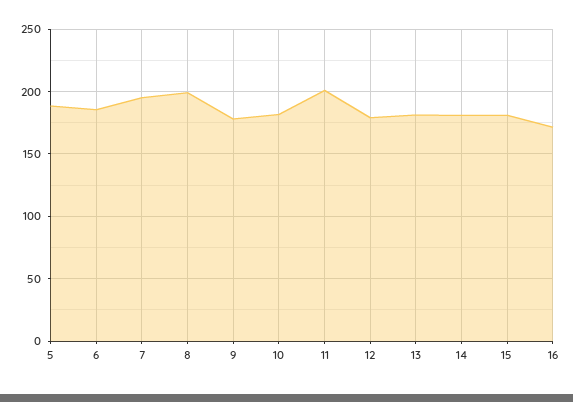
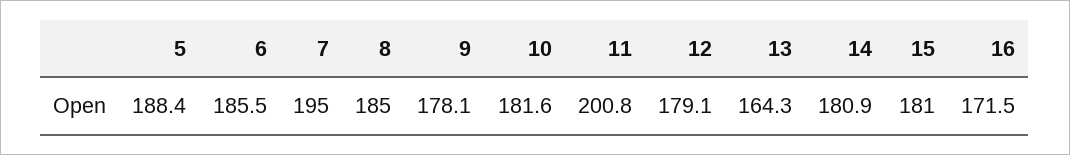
  {
    "5": 188.4,
    "6": 185.5,
    "7": 195,
-   "8": 200,
+   "8": 185,
    "9": 178.1,
    "10": 181.6,
    "11": 200.8,
    "12": 179.1,
-   "13": 180,
+   "13": 164.3,
    "14": 180.9,
    "15": 181,
    "16": 171.5
  }

